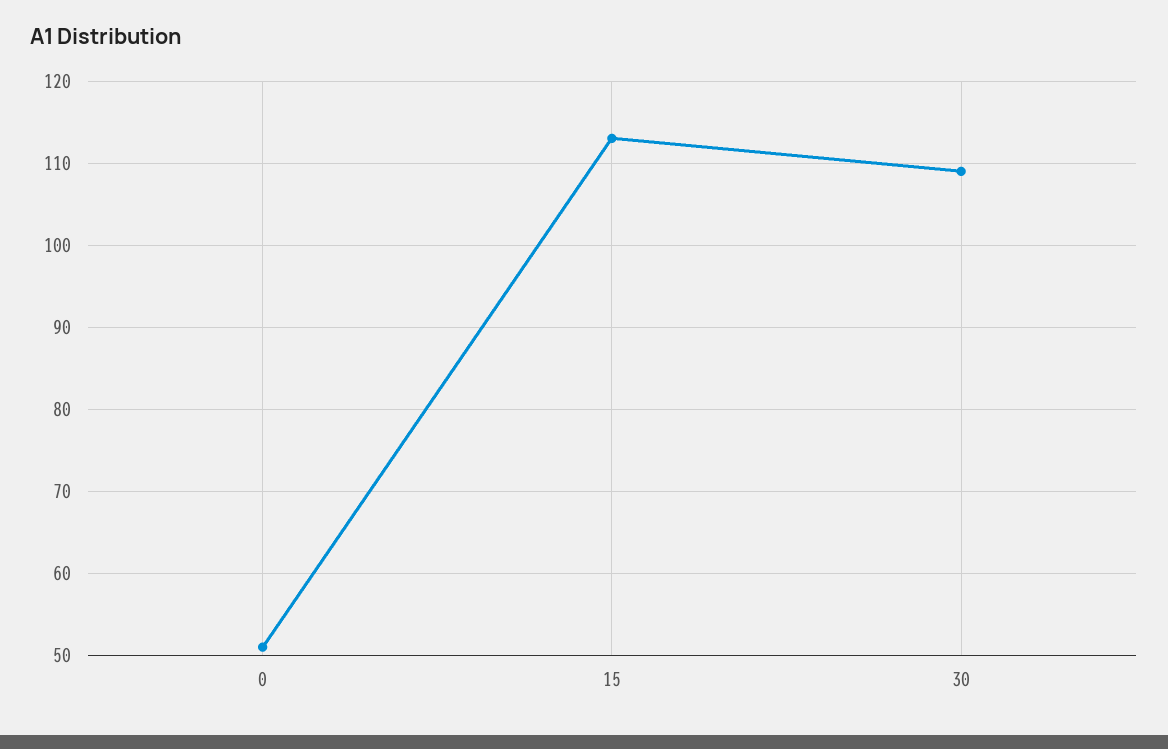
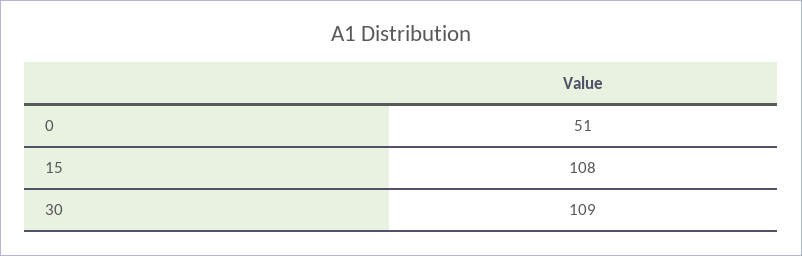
  {
    "0": 51,
-   "15": 113,
+   "15": 108,
    "30": 109
  }

